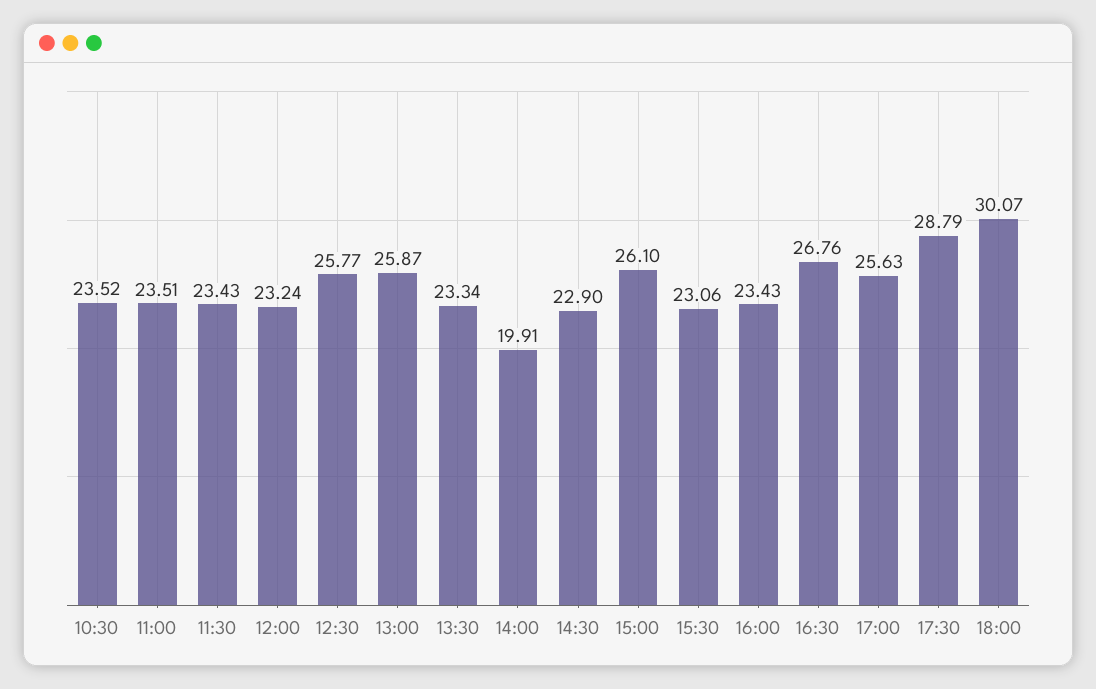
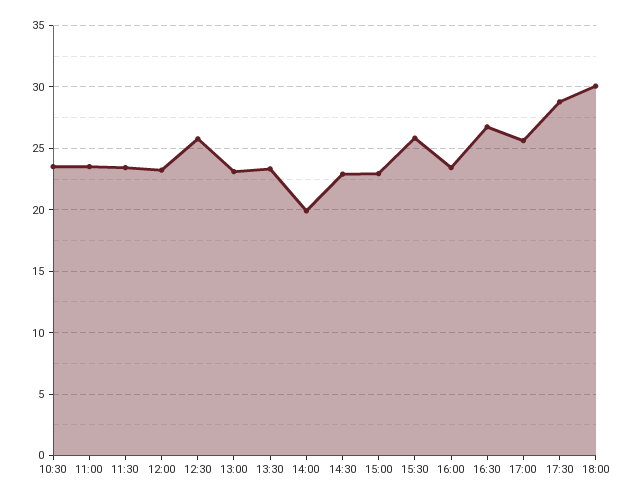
  {
    "10:30": 23.52,
    "11:00": 23.51,
    "11:30": 23.43,
    "12:00": 23.24,
    "12:30": 25.77,
-   "13:00": 25.87,
+   "13:00": 23,
    "13:30": 23.34,
    "14:00": 19.91,
    "14:30": 22.9,
-   "15:00": 26.1,
+   "15:00": 23,
-   "15:30": 23.06,
+   "15:30": 26,
    "16:00": 23.43,
    "16:30": 26.76,
    "17:00": 25.63,
    "17:30": 28.79,
    "18:00": 30.07
  }

